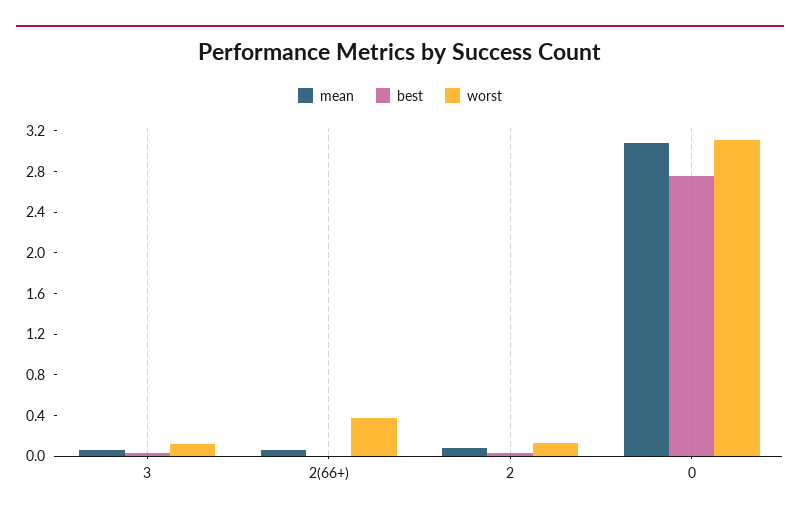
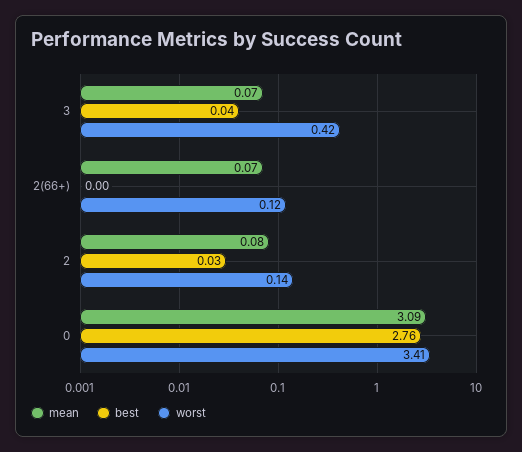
  {
    "mean": {
      "3": 0.07,
      "2(66+)": 0.07,
      "2": 0.08,
      "0": 3.09
    },
    "best": {
      "3": 0.04,
      "2(66+)": 0,
      "2": 0.03,
      "0": 2.76
    },
    "worst": {
-     "3": 0.1,
+     "3": 0.42,
-     "2(66+)": 0.4,
+     "2(66+)": 0.12,
      "2": 0.14,
-     "0": 3.1
+     "0": 3.41
    }
  }

